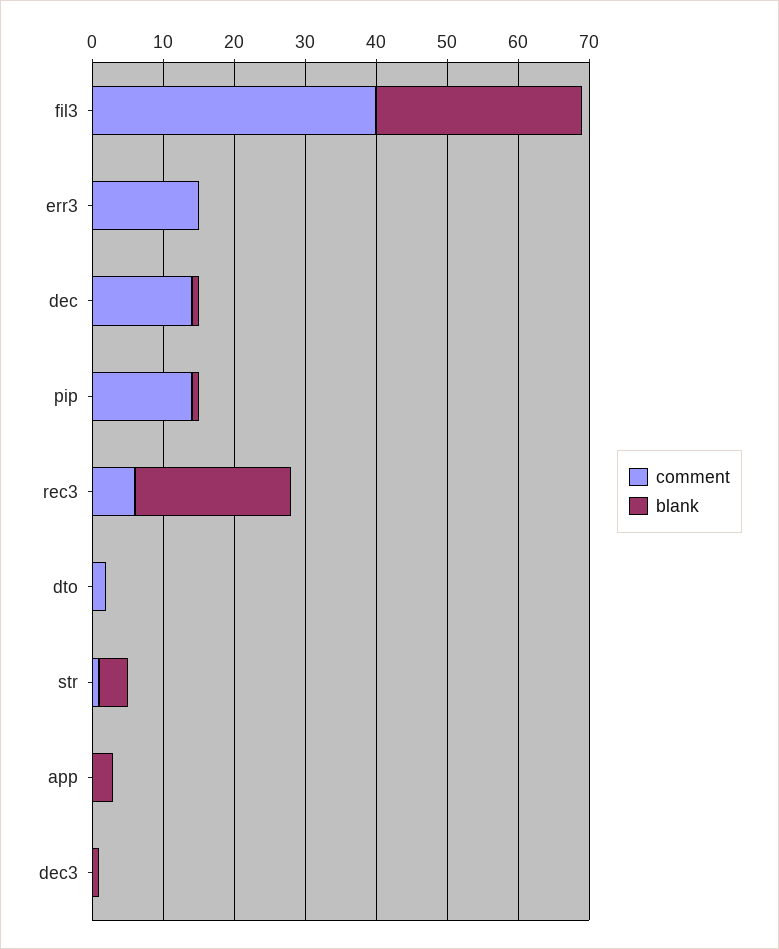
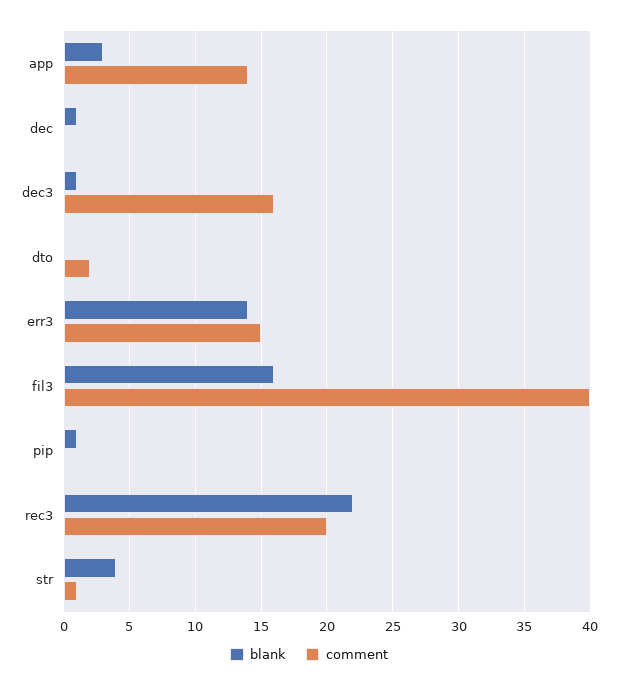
  {
    "comment": {
      "fil3": 40,
      "err3": 15,
-     "dec": 15,
+     "dec": 0,
-     "pip": 15,
+     "pip": 0,
-     "rec3": 5,
+     "rec3": 20,
      "dto": 2,
      "str": 1,
-     "app": 0,
+     "app": 14,
-     "dec3": 0
+     "dec3": 16
    },
    "blank": {
-     "fil3": 30,
+     "fil3": 16,
-     "err3": 0,
+     "err3": 14,
      "dec": 1,
      "pip": 1,
      "rec3": 22,
      "dto": 0,
      "str": 4,
      "app": 3,
      "dec3": 1
    }
  }

